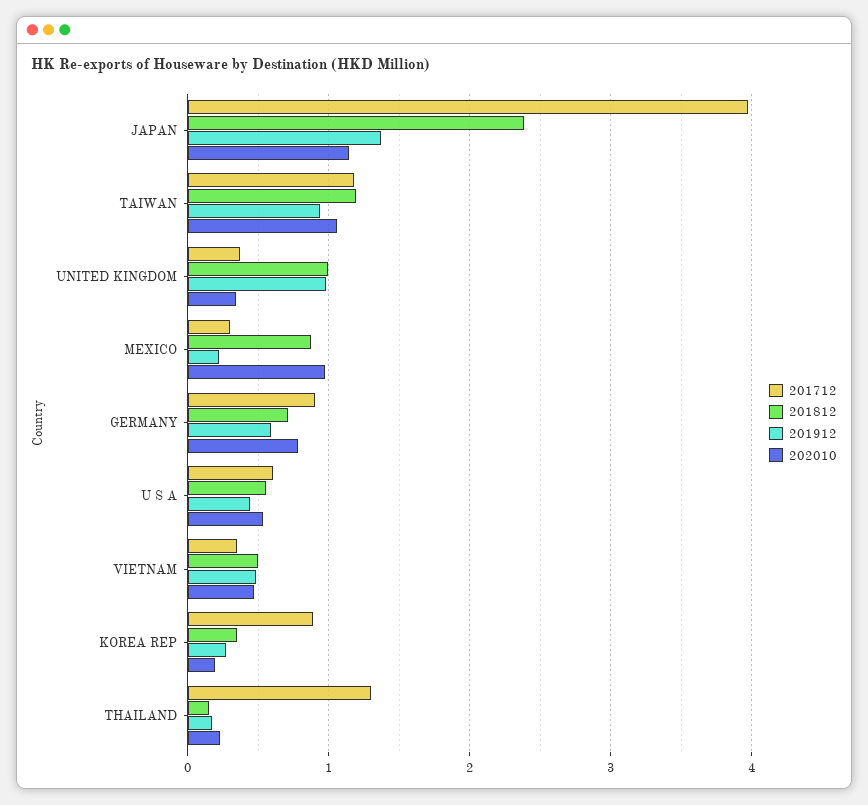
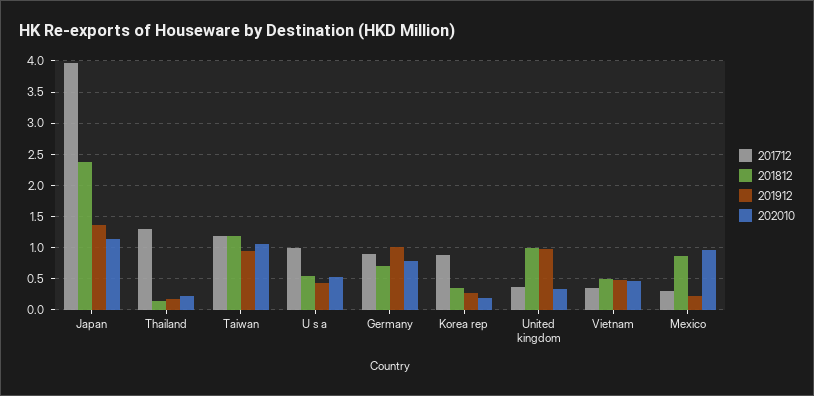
  {
    "201712": {
      "JAPAN": 4,
      "TAIWAN": 1.2,
      "UNITED KINGDOM": 0.4,
      "MEXICO": 0.3,
      "GERMANY": 0.9,
-     "U S A": 0.6,
+     "U S A": 1,
      "VIETNAM": 0.4,
      "KOREA REP": 0.9,
      "THAILAND": 1.3
    },
    "201812": {
      "JAPAN": 2.4,
      "TAIWAN": 1.2,
      "UNITED KINGDOM": 1,
      "MEXICO": 0.9,
      "GERMANY": 0.7,
      "U S A": 0.6,
      "VIETNAM": 0.5,
      "KOREA REP": 0.4,
      "THAILAND": 0.2
    },
    "201912": {
      "JAPAN": 1.4,
      "TAIWAN": 0.9,
      "UNITED KINGDOM": 1,
      "MEXICO": 0.2,
-     "GERMANY": 0.6,
+     "GERMANY": 1,
      "U S A": 0.4,
      "VIETNAM": 0.5,
      "KOREA REP": 0.3,
      "THAILAND": 0.2
    },
    "202010": {
      "JAPAN": 1.1,
      "TAIWAN": 1.1,
      "UNITED KINGDOM": 0.3,
      "MEXICO": 1,
      "GERMANY": 0.8,
      "U S A": 0.5,
      "VIETNAM": 0.5,
      "KOREA REP": 0.2,
      "THAILAND": 0.2
    }
  }

